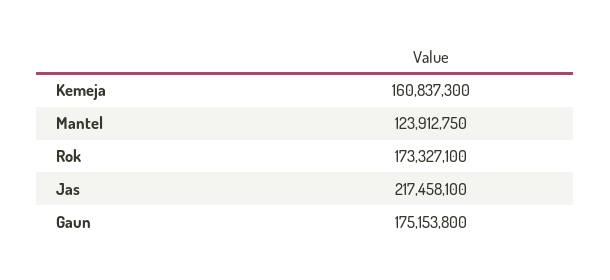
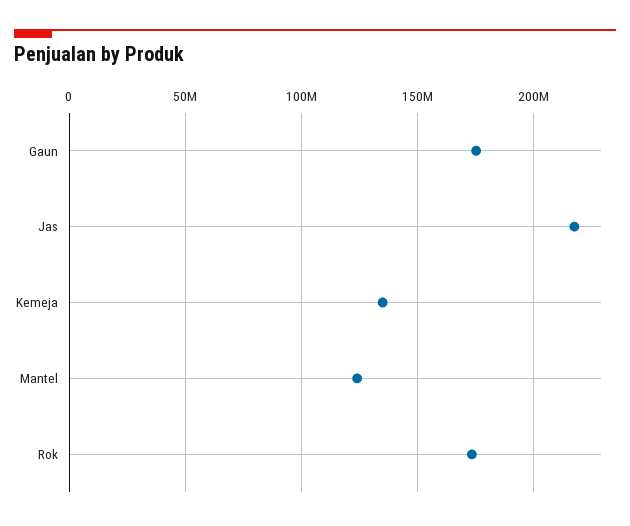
  {
-   "Kemeja": 160837300,
+   "Kemeja": 135000000,
    "Mantel": 123912750,
    "Rok": 173327100,
    "Jas": 217458100,
    "Gaun": 175153800
  }

